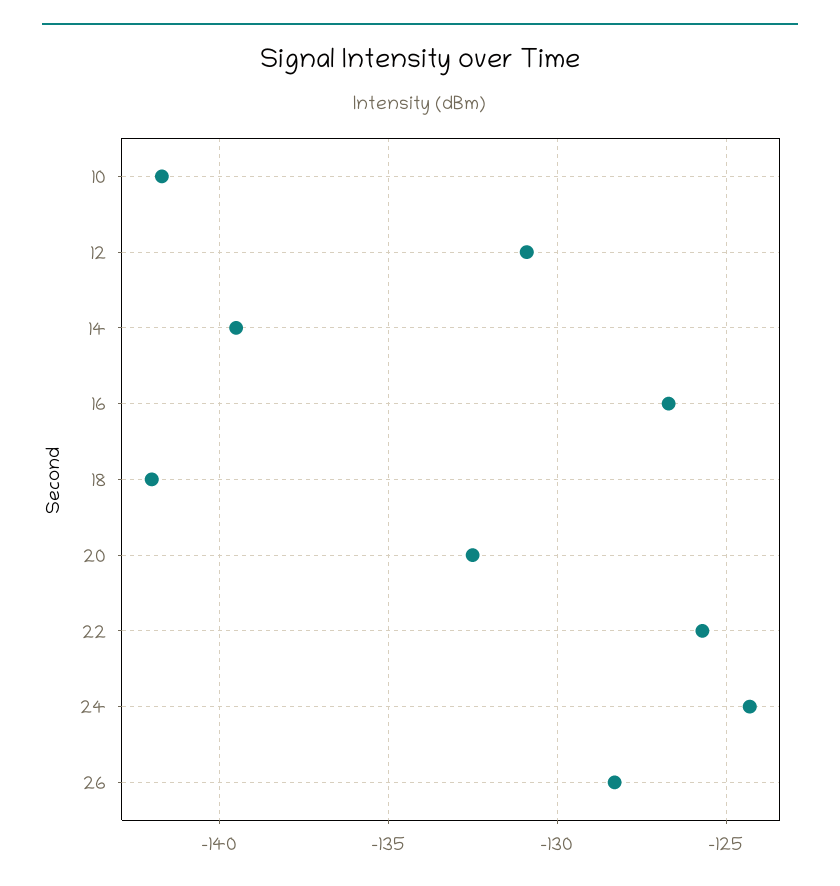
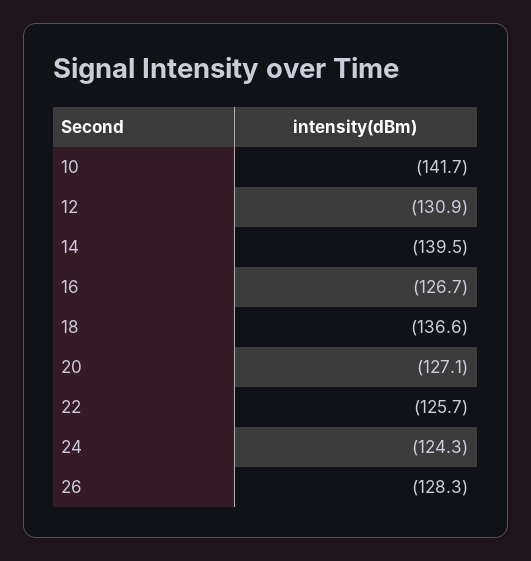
  {
    "10": -141.7,
    "12": -130.9,
    "14": -139.5,
    "16": -126.7,
-   "18": -142,
+   "18": -136.6,
-   "20": -132.5,
+   "20": -127.1,
    "22": -125.7,
    "24": -124.3,
    "26": -128.3
  }

